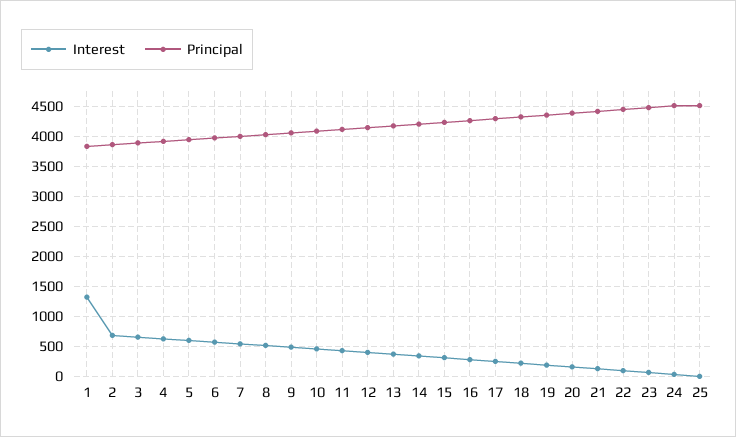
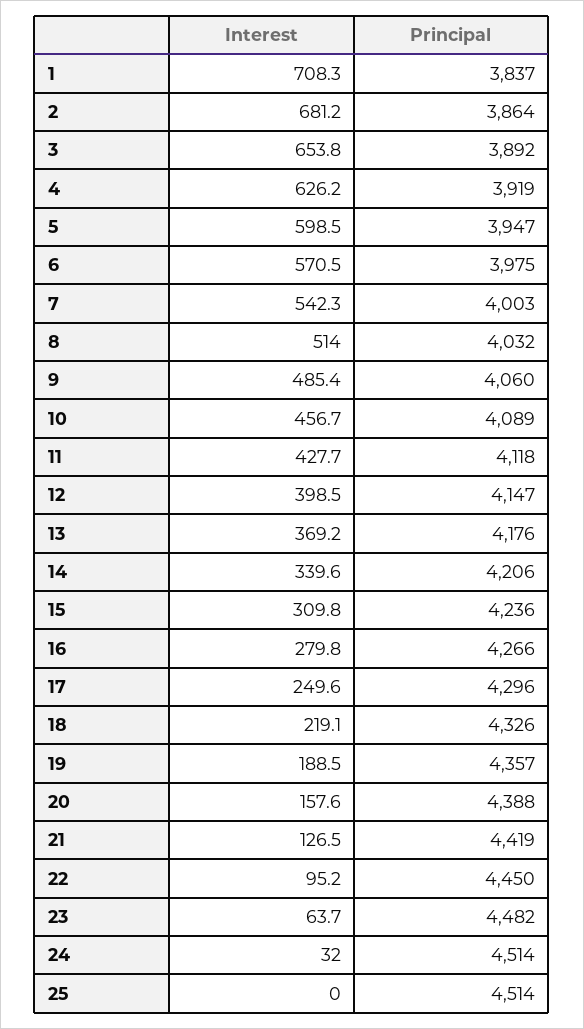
  {
    "Interest": {
-     "1": 1250,
+     "1": 708.3,
      "2": 681.2,
      "3": 653.8,
      "4": 626.2,
      "5": 598.5,
      "6": 570.5,
      "7": 542.3,
      "8": 514,
      "9": 485.4,
      "10": 456.7,
      "11": 427.7,
      "12": 398.5,
      "13": 369.2,
      "14": 339.6,
      "15": 309.8,
      "16": 279.8,
      "17": 249.6,
      "18": 219.1,
      "19": 188.5,
      "20": 157.6,
      "21": 126.5,
      "22": 95.2,
      "23": 63.7,
      "24": 32,
      "25": 0
    },
    "Principal": {
      "1": 3837,
      "2": 3864,
      "3": 3892,
      "4": 3919,
      "5": 3947,
      "6": 3975,
      "7": 4003,
      "8": 4032,
      "9": 4060,
      "10": 4089,
      "11": 4118,
      "12": 4147,
      "13": 4176,
      "14": 4206,
      "15": 4236,
      "16": 4266,
      "17": 4296,
      "18": 4326,
      "19": 4357,
      "20": 4388,
      "21": 4419,
      "22": 4450,
      "23": 4482,
      "24": 4514,
      "25": 4514
    }
  }

